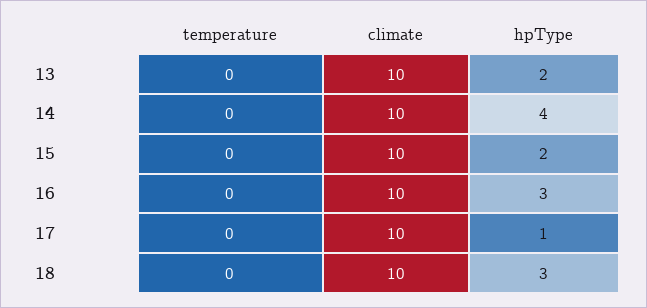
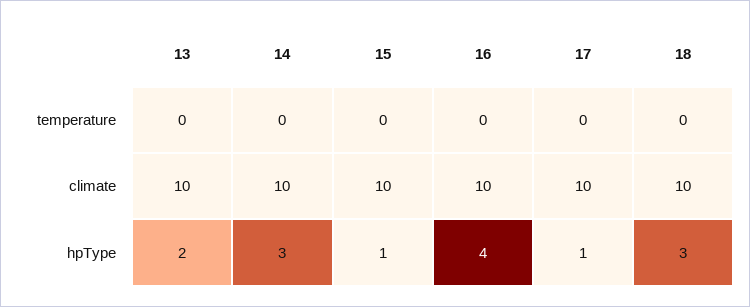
  {
    "temperature": {
      "13": 0,
      "14": 0,
      "15": 0,
      "16": 0,
      "17": 0,
      "18": 0
    },
    "climate": {
      "13": 10,
      "14": 10,
      "15": 10,
      "16": 10,
      "17": 10,
      "18": 10
    },
    "hpType": {
      "13": 2,
-     "14": 4,
+     "14": 3,
-     "15": 2,
+     "15": 1,
-     "16": 3,
+     "16": 4,
      "17": 1,
      "18": 3
    }
  }

